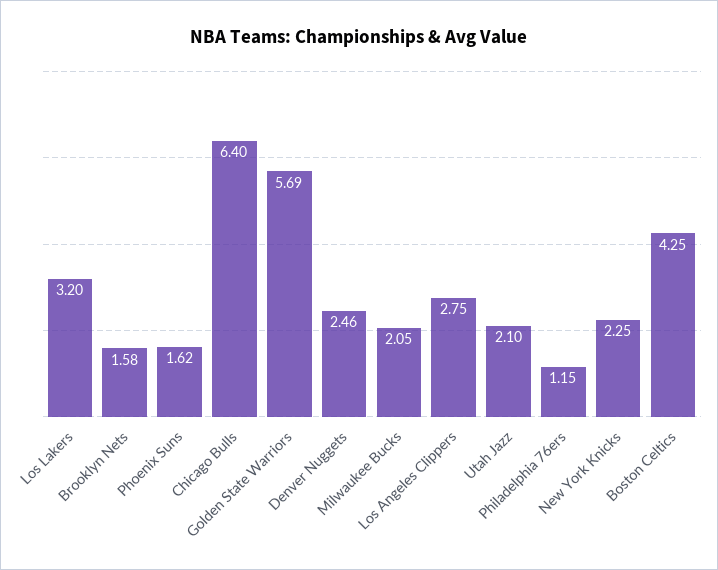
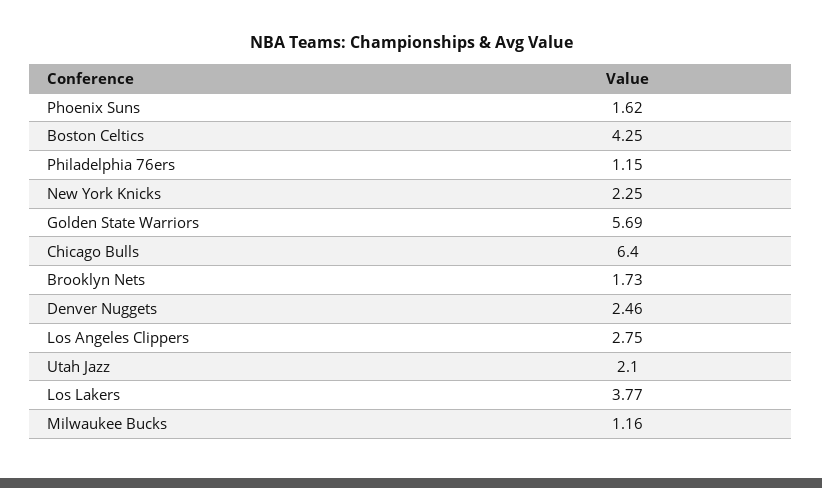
  {
-   "Los Lakers": 3.2,
+   "Los Lakers": 3.77,
-   "Brooklyn Nets": 1.58,
+   "Brooklyn Nets": 1.73,
    "Phoenix Suns": 1.62,
    "Chicago Bulls": 6.4,
    "Golden State Warriors": 5.69,
    "Denver Nuggets": 2.46,
-   "Milwaukee Bucks": 2.05,
+   "Milwaukee Bucks": 1.16,
    "Los Angeles Clippers": 2.75,
    "Utah Jazz": 2.1,
    "Philadelphia 76ers": 1.15,
    "New York Knicks": 2.25,
    "Boston Celtics": 4.25
  }

